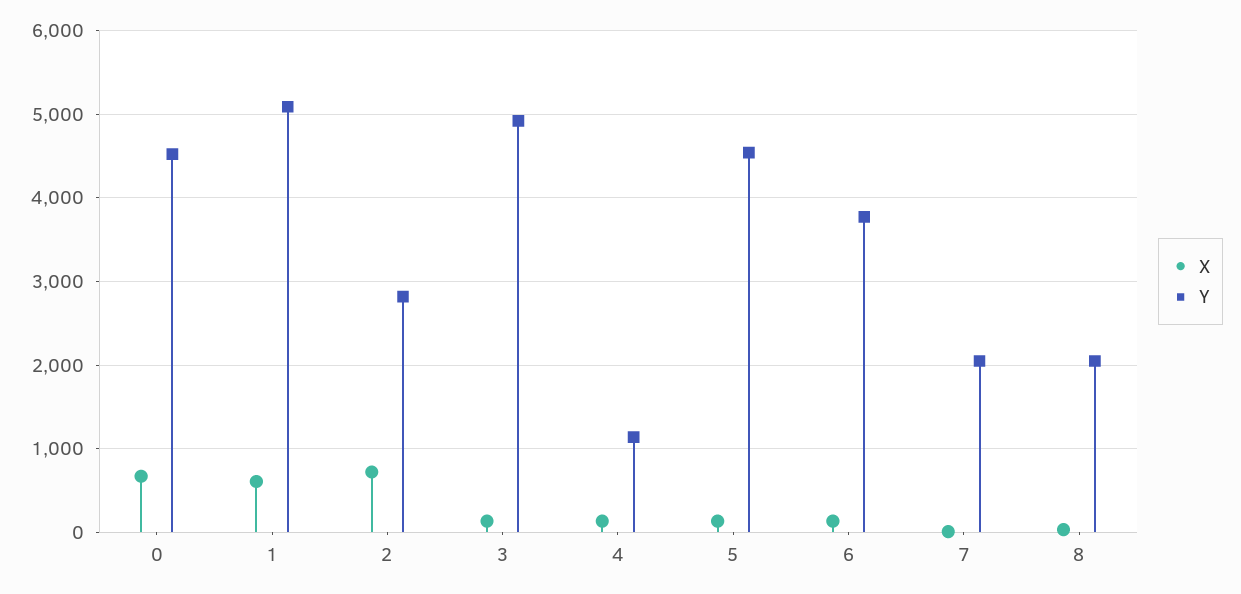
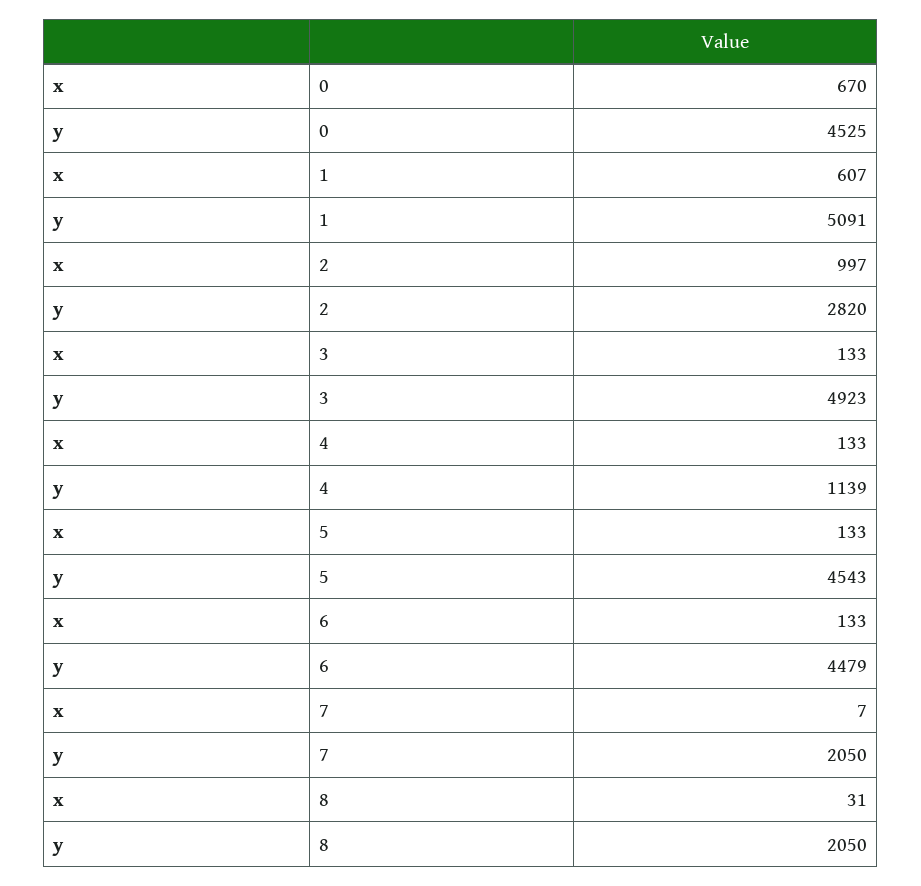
  {
    "X": {
      "0": 670,
      "1": 607,
-     "2": 700,
+     "2": 997,
      "3": 133,
      "4": 133,
      "5": 133,
      "6": 133,
      "7": 7,
      "8": 31
    },
    "Y": {
      "0": 4525,
      "1": 5091,
      "2": 2820,
      "3": 4923,
      "4": 1139,
      "5": 4543,
-     "6": 3800,
+     "6": 4479,
      "7": 2050,
      "8": 2050
    }
  }

